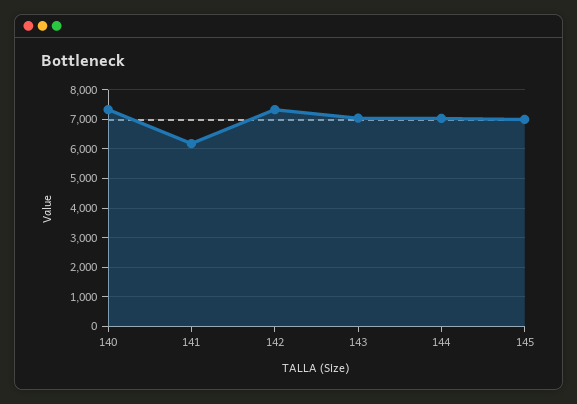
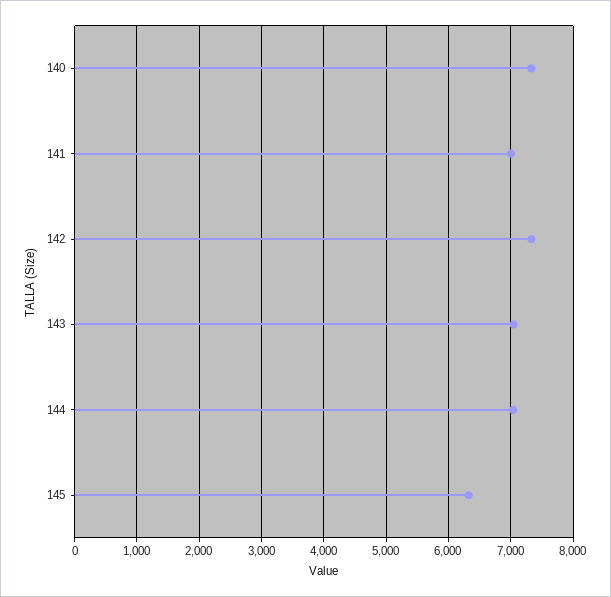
  {
    "140": 7300,
-   "141": 6250,
+   "141": 7000,
    "142": 7300,
    "143": 7000,
    "144": 7000,
-   "145": 7000
+   "145": 6300
  }

